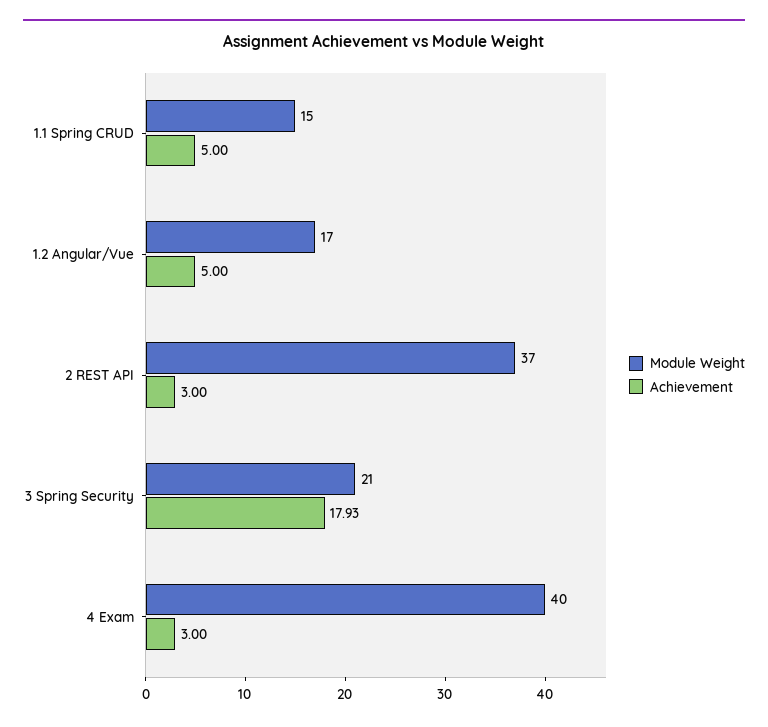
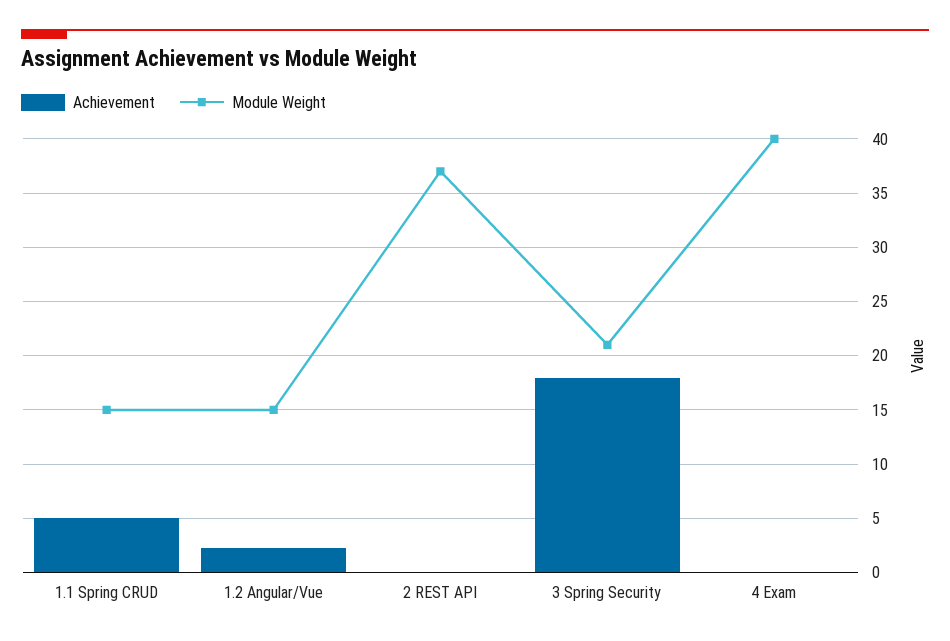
  {
    "Module Weight": {
      "1.1 Spring CRUD": 15,
-     "1.2 Angular/Vue": 17,
+     "1.2 Angular/Vue": 15,
      "2 REST API": 37,
      "3 Spring Security": 21,
      "4 Exam": 40
    },
    "Achievement": {
      "1.1 Spring CRUD": 5,
-     "1.2 Angular/Vue": 5,
+     "1.2 Angular/Vue": 2,
-     "2 REST API": 3,
+     "2 REST API": 0,
      "3 Spring Security": 17.93,
-     "4 Exam": 3
+     "4 Exam": 0
    }
  }

